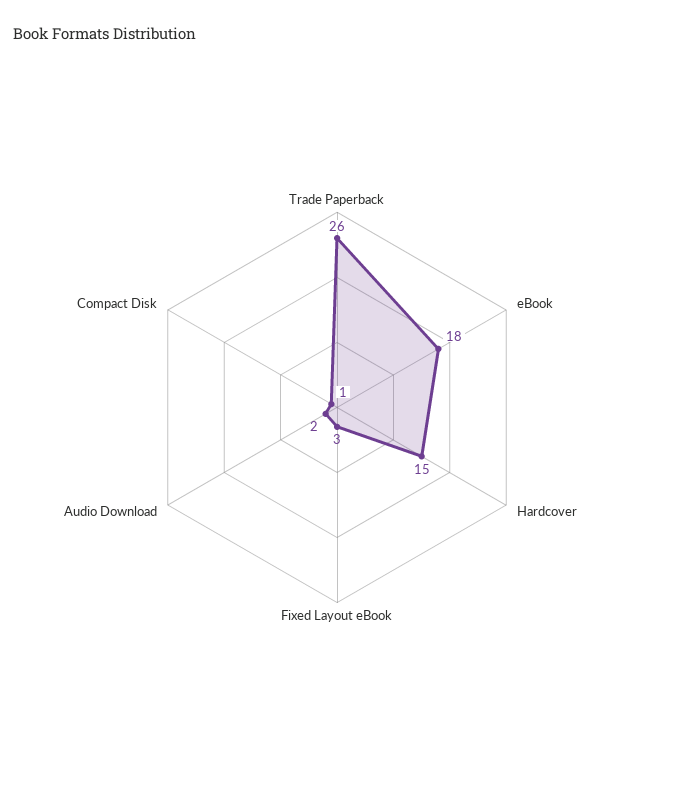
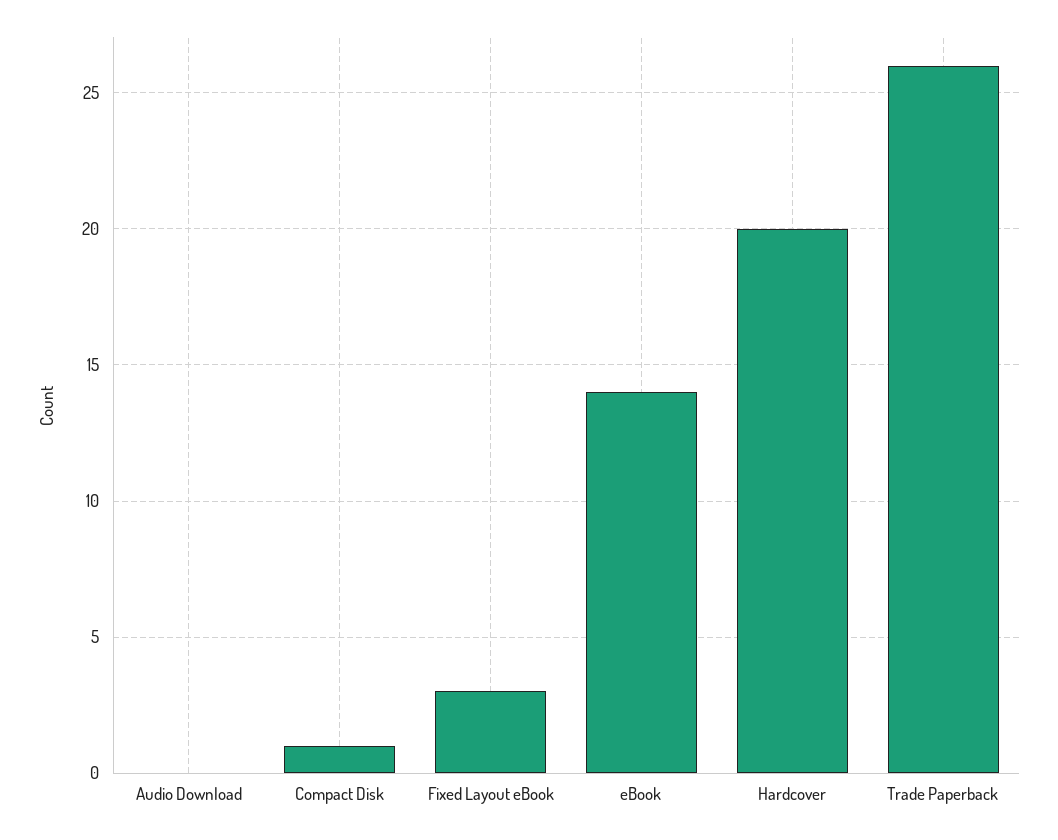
  {
    "Trade Paperback": 26,
-   "eBook": 18,
+   "eBook": 14,
-   "Hardcover": 15,
+   "Hardcover": 20,
    "Fixed Layout eBook": 3,
-   "Audio Download": 2,
+   "Audio Download": 0,
    "Compact Disk": 1
  }

